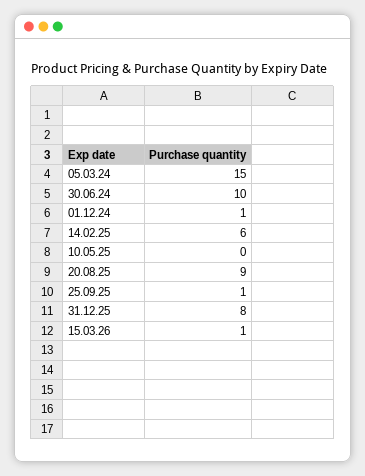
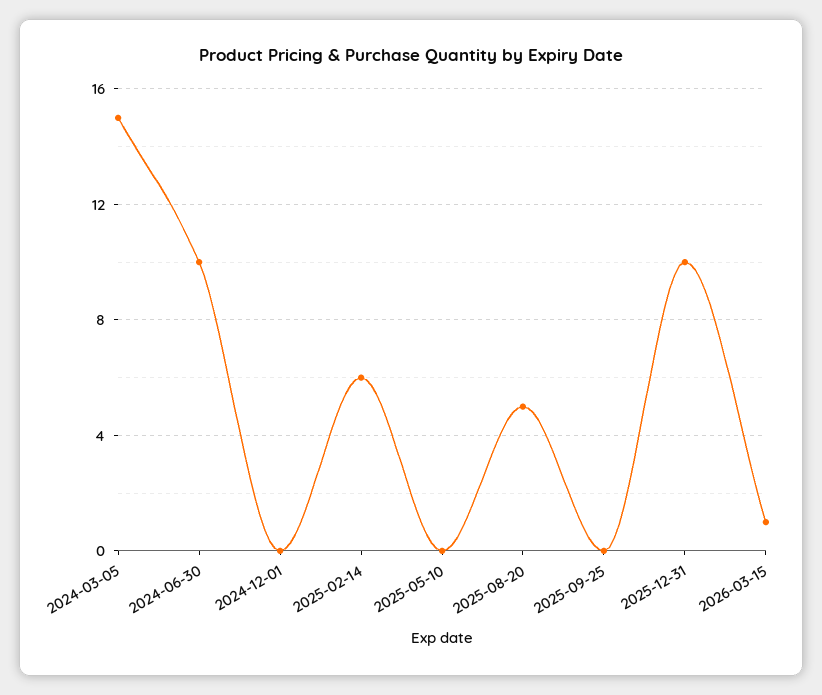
  {
    "05.03.24": 15,
    "30.06.24": 10,
-   "01.12.24": 1,
+   "01.12.24": 0,
    "14.02.25": 6,
    "10.05.25": 0,
-   "20.08.25": 9,
+   "20.08.25": 5,
-   "25.09.25": 1,
+   "25.09.25": 0,
-   "31.12.25": 8,
+   "31.12.25": 10,
    "15.03.26": 1
  }

